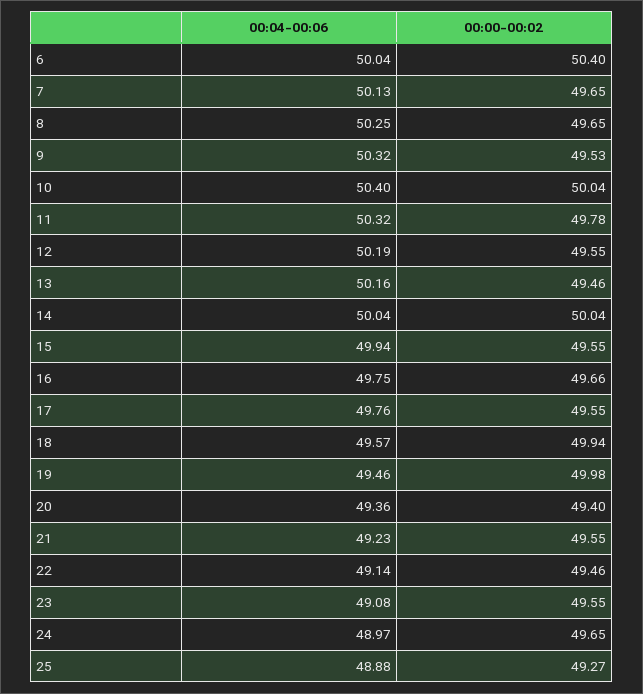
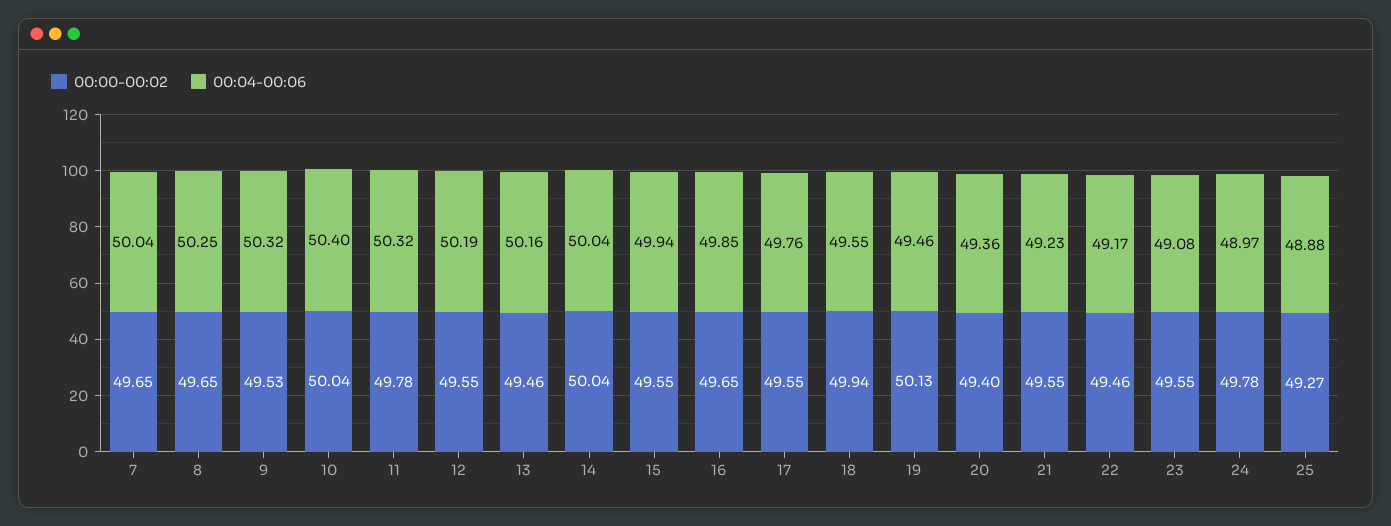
  {
    "00:04-00:06": {
-     "6": 50.04,
-     "7": 50.13,
+     "7": 50.04,
      "8": 50.25,
      "9": 50.32,
      "10": 50.4,
      "11": 50.32,
      "12": 50.19,
      "13": 50.16,
      "14": 50.04,
      "15": 49.94,
-     "16": 49.75,
+     "16": 49.85,
      "17": 49.76,
-     "18": 49.57,
+     "18": 49.55,
      "19": 49.46,
      "20": 49.36,
      "21": 49.23,
-     "22": 49.14,
+     "22": 49.17,
      "23": 49.08,
      "24": 48.97,
      "25": 48.88
    },
    "00:00-00:02": {
-     "6": 50.4,
      "7": 49.65,
      "8": 49.65,
      "9": 49.53,
      "10": 50.04,
      "11": 49.78,
      "12": 49.55,
      "13": 49.46,
      "14": 50.04,
      "15": 49.55,
-     "16": 49.66,
+     "16": 49.65,
      "17": 49.55,
      "18": 49.94,
-     "19": 49.98,
+     "19": 50.13,
      "20": 49.4,
      "21": 49.55,
      "22": 49.46,
      "23": 49.55,
-     "24": 49.65,
+     "24": 49.78,
      "25": 49.27
    }
  }

